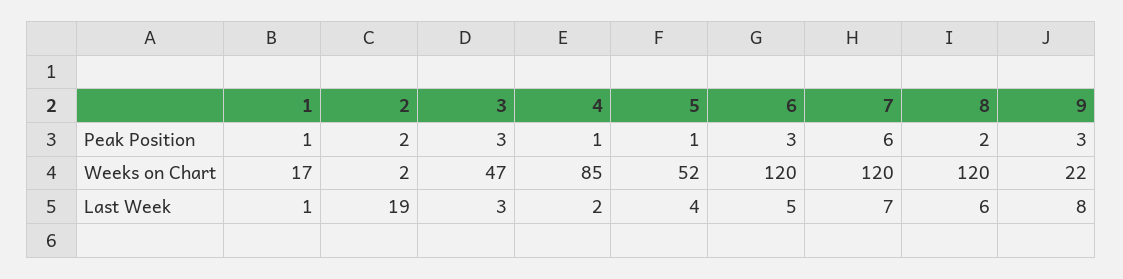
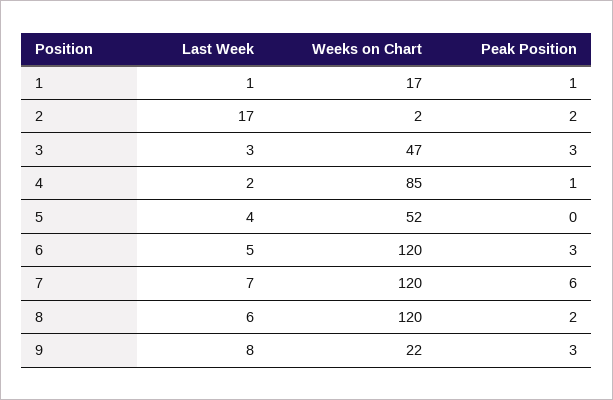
  {
    "1": {
      "Peak Position": 1,
      "Weeks on Chart": 17,
      "Last Week": 1
    },
    "2": {
      "Peak Position": 2,
      "Weeks on Chart": 2,
-     "Last Week": 19
+     "Last Week": 17
    },
    "3": {
      "Peak Position": 3,
      "Weeks on Chart": 47,
      "Last Week": 3
    },
    "4": {
      "Peak Position": 1,
      "Weeks on Chart": 85,
      "Last Week": 2
    },
    "5": {
-     "Peak Position": 1,
+     "Peak Position": 0,
      "Weeks on Chart": 52,
      "Last Week": 4
    },
    "6": {
      "Peak Position": 3,
      "Weeks on Chart": 120,
      "Last Week": 5
    },
    "7": {
      "Peak Position": 6,
      "Weeks on Chart": 120,
      "Last Week": 7
    },
    "8": {
      "Peak Position": 2,
      "Weeks on Chart": 120,
      "Last Week": 6
    },
    "9": {
      "Peak Position": 3,
      "Weeks on Chart": 22,
      "Last Week": 8
    }
  }

